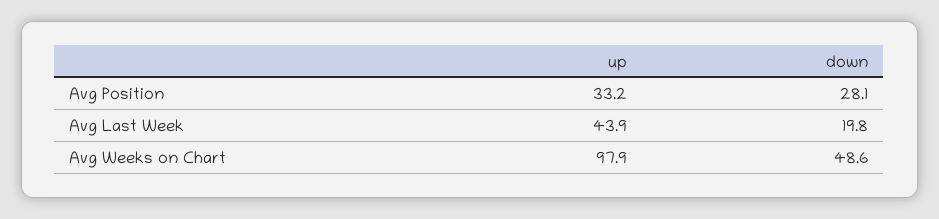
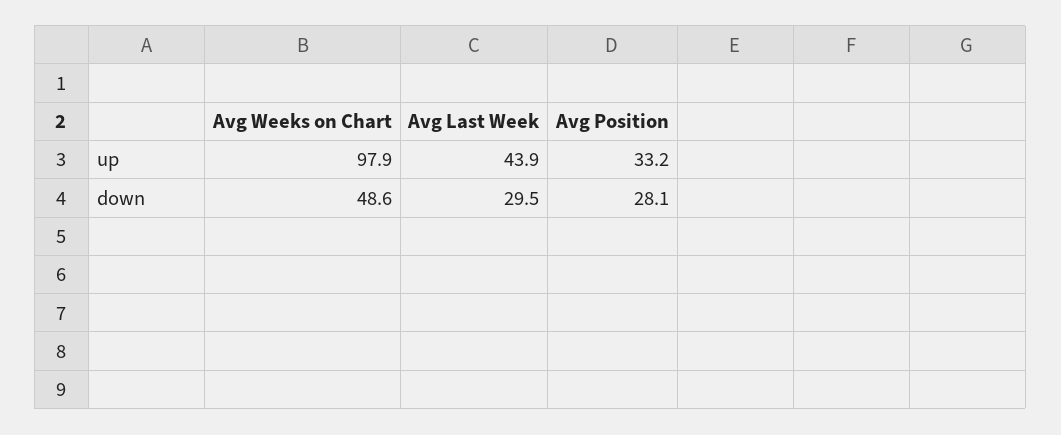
  {
    "up": {
      "Avg Position": 33.2,
      "Avg Last Week": 43.9,
      "Avg Weeks on Chart": 97.9
    },
    "down": {
      "Avg Position": 28.1,
-     "Avg Last Week": 19.8,
+     "Avg Last Week": 29.5,
      "Avg Weeks on Chart": 48.6
    }
  }

